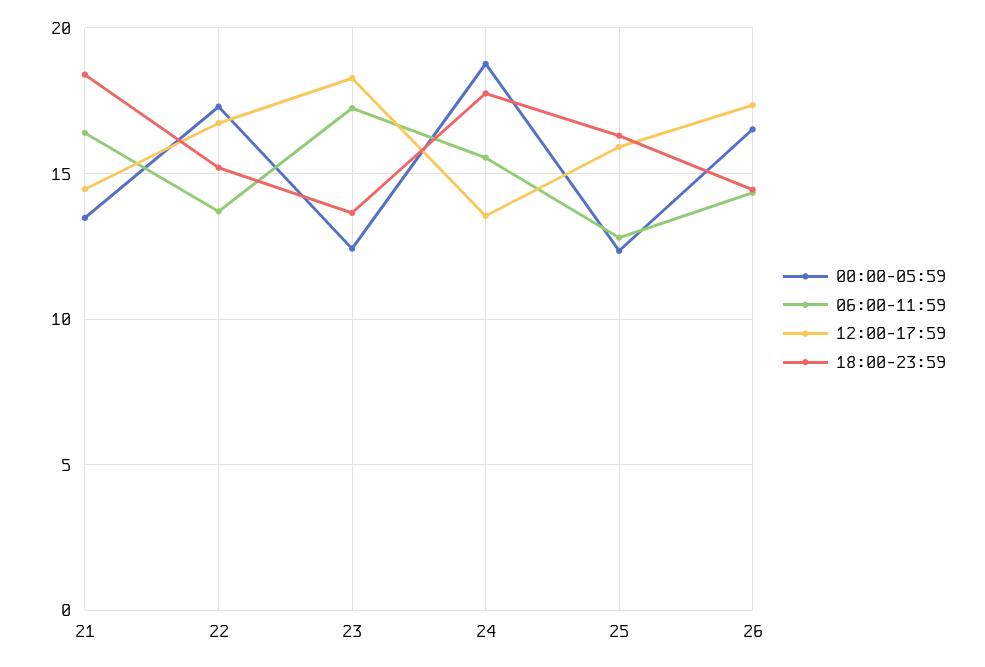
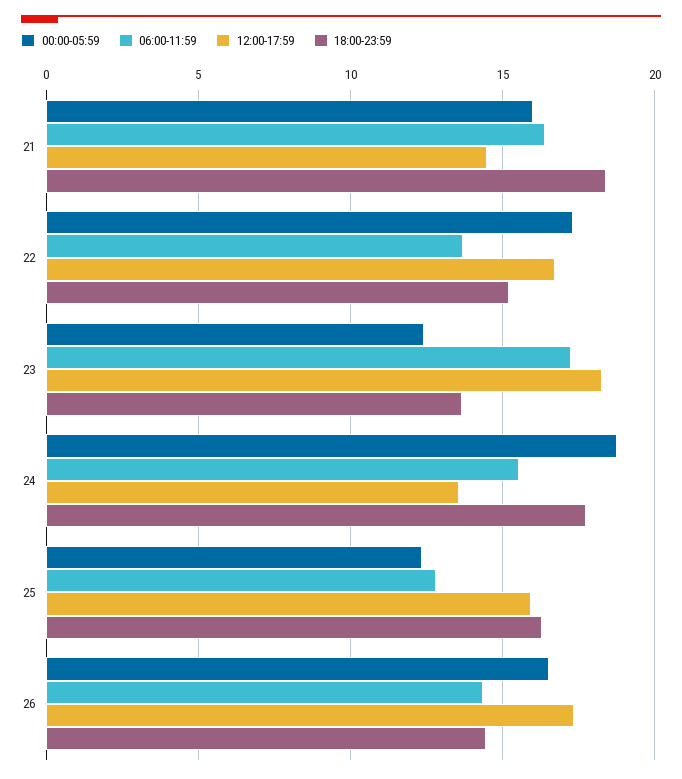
  {
    "00:00-05:59": {
-     "21": 13.5,
+     "21": 16,
      "22": 17.5,
      "23": 12.5,
      "24": 19,
      "25": 12.5,
      "26": 16.5
    },
    "06:00-11:59": {
      "21": 16.5,
      "22": 13.5,
      "23": 17.5,
      "24": 15.5,
      "25": 13,
      "26": 14.5
    },
    "12:00-17:59": {
      "21": 14.5,
      "22": 16.5,
      "23": 18.5,
      "24": 13.5,
      "25": 16,
      "26": 17.5
    },
    "18:00-23:59": {
      "21": 18.5,
      "22": 15,
      "23": 13.5,
      "24": 18,
      "25": 16.5,
      "26": 14.5
    }
  }

